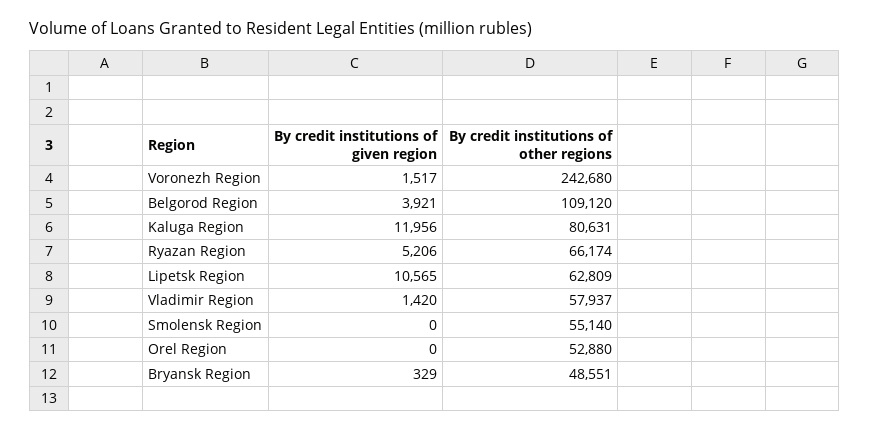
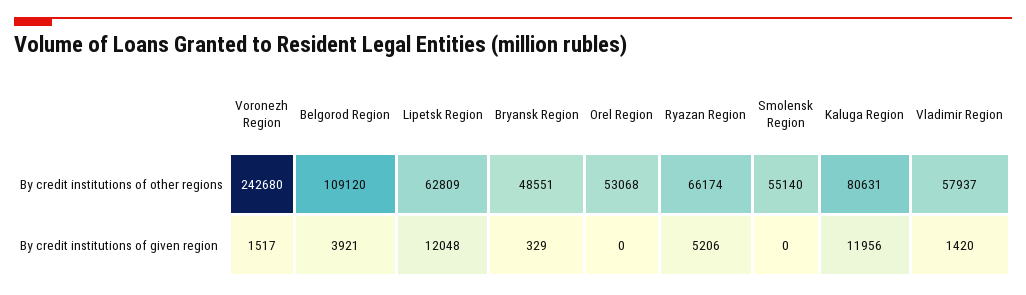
  {
    "By credit institutions of given region": {
      "Voronezh Region": 1517,
      "Belgorod Region": 3921,
      "Kaluga Region": 11956,
      "Ryazan Region": 5206,
-     "Lipetsk Region": 10565,
+     "Lipetsk Region": 12048,
      "Vladimir Region": 1420,
      "Smolensk Region": 0,
      "Orel Region": 0,
      "Bryansk Region": 329
    },
    "By credit institutions of other regions": {
      "Voronezh Region": 242680,
      "Belgorod Region": 109120,
      "Kaluga Region": 80631,
      "Ryazan Region": 66174,
      "Lipetsk Region": 62809,
      "Vladimir Region": 57937,
      "Smolensk Region": 55140,
-     "Orel Region": 52880,
+     "Orel Region": 53068,
      "Bryansk Region": 48551
    }
  }

